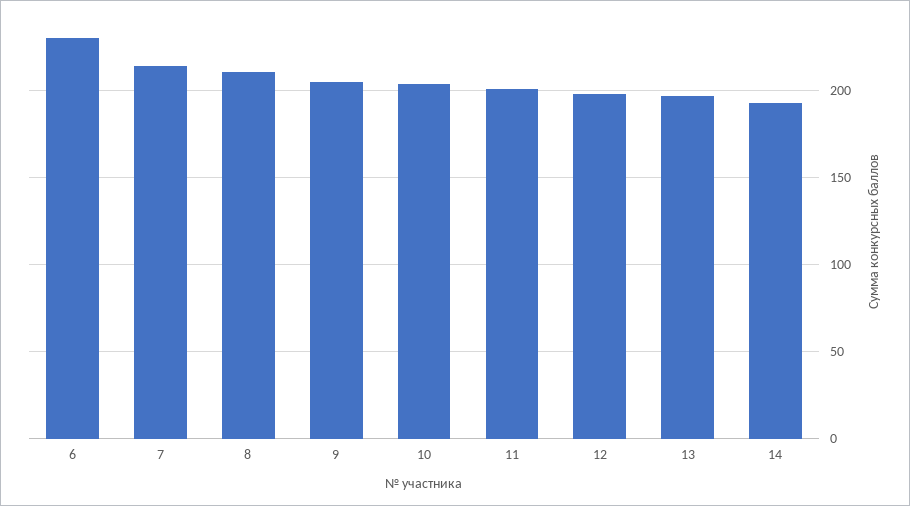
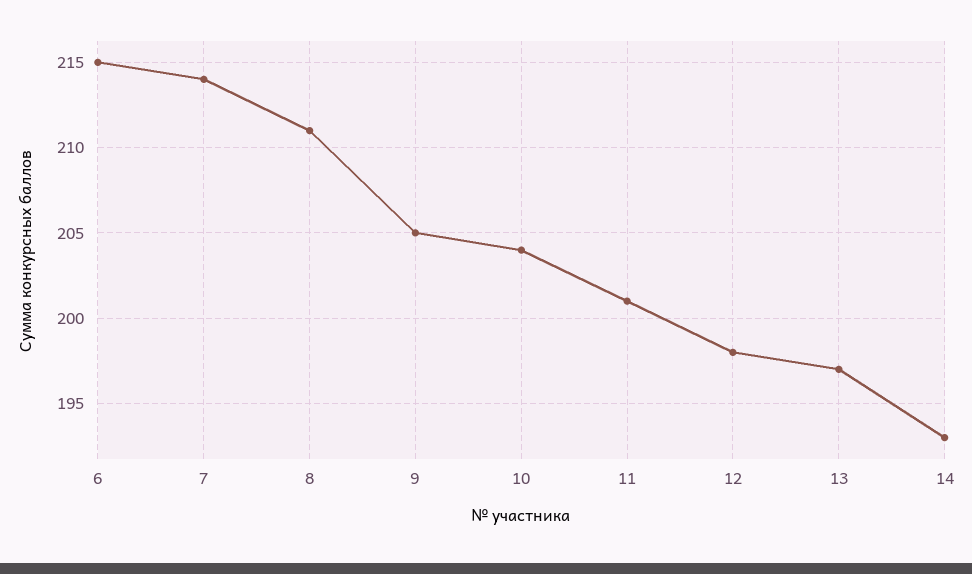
  {
-   "6": 230,
+   "6": 215,
    "7": 214,
    "8": 211,
    "9": 205,
    "10": 204,
    "11": 201,
    "12": 198,
    "13": 197,
    "14": 193
  }

